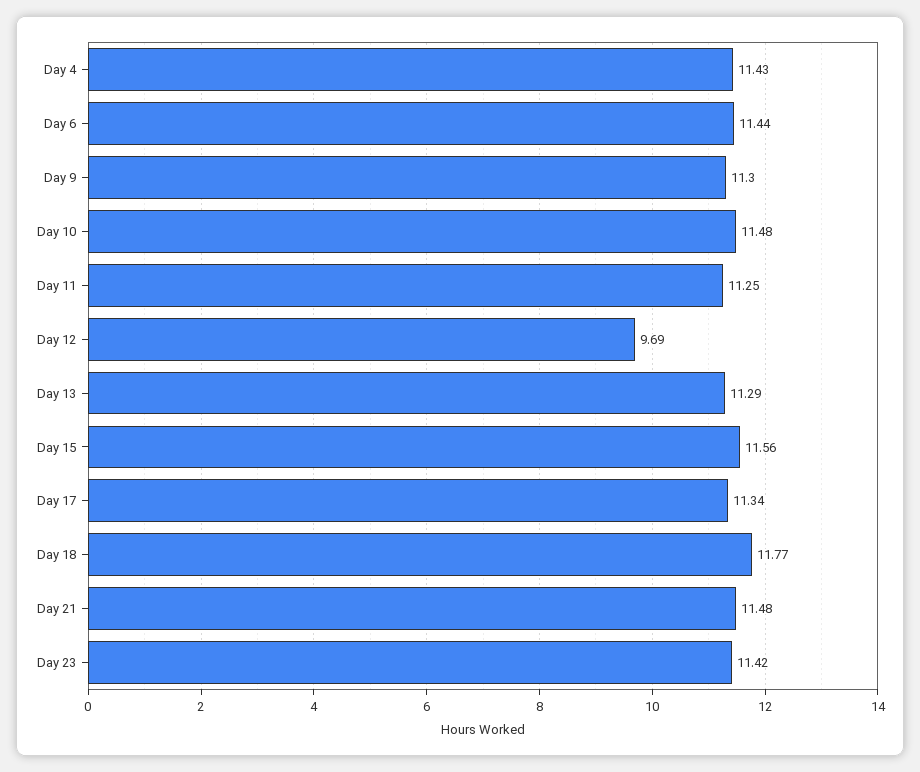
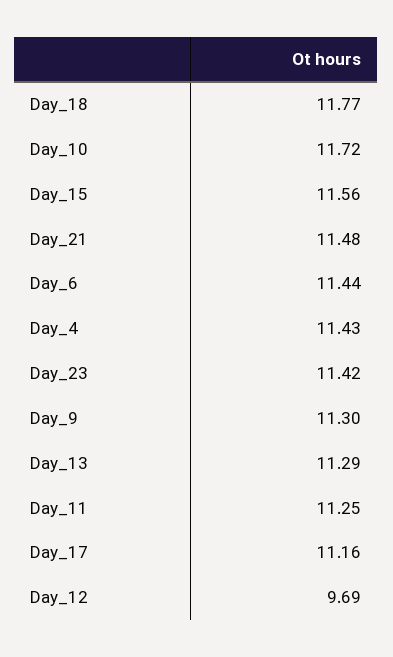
  {
    "Day 4": 11.43,
    "Day 6": 11.44,
    "Day 9": 11.3,
-   "Day 10": 11.48,
+   "Day 10": 11.72,
    "Day 11": 11.25,
    "Day 12": 9.69,
    "Day 13": 11.29,
    "Day 15": 11.56,
-   "Day 17": 11.34,
+   "Day 17": 11.16,
    "Day 18": 11.77,
    "Day 21": 11.48,
    "Day 23": 11.42
  }

